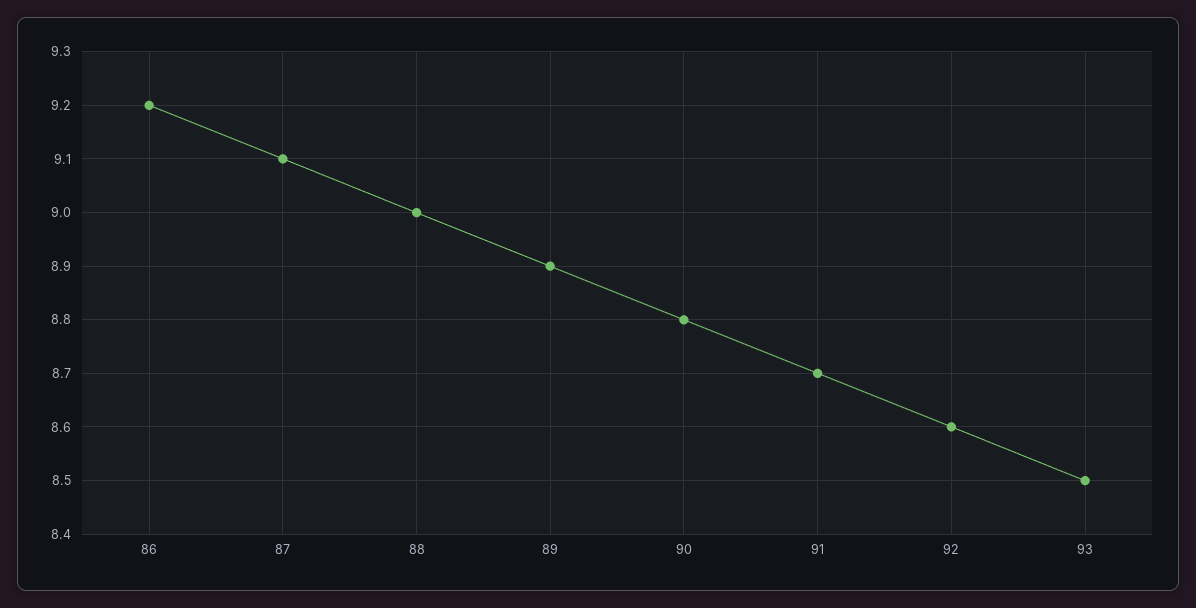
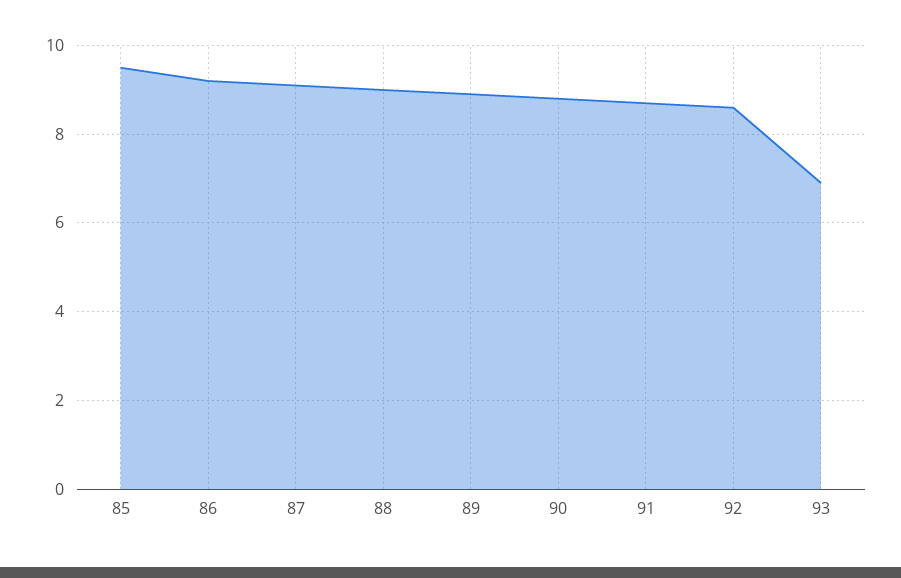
  {
    "86": 9.2,
    "87": 9.1,
    "88": 9,
    "89": 8.9,
    "90": 8.8,
    "91": 8.7,
    "92": 8.6,
-   "93": 8.5
+   "93": 7,
+   "85": 9.5
  }

